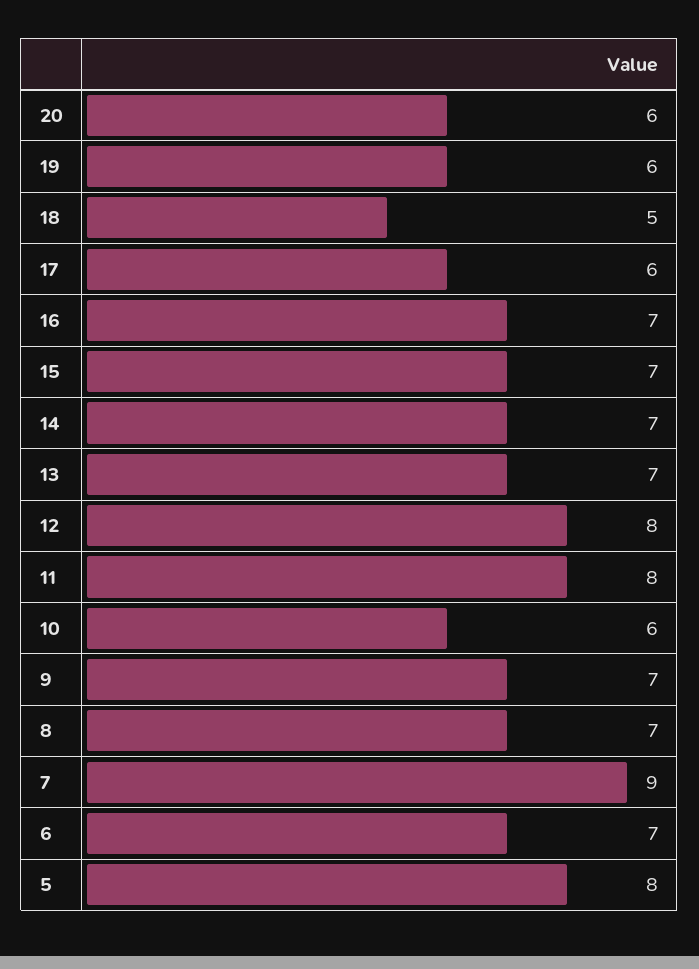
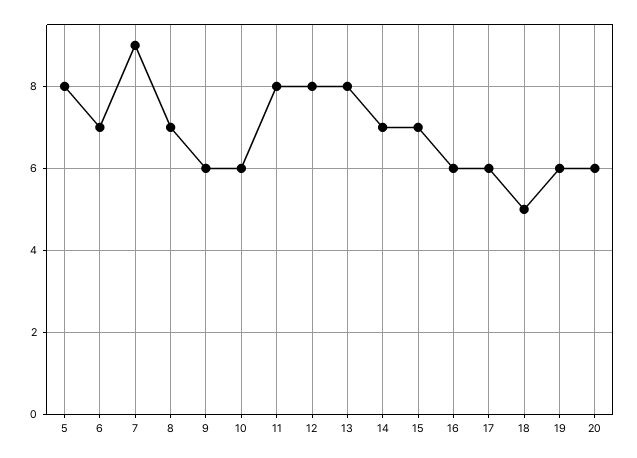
  {
    "20": 6,
    "19": 6,
    "18": 5,
    "17": 6,
-   "16": 7,
+   "16": 6,
    "15": 7,
    "14": 7,
-   "13": 7,
+   "13": 8,
    "12": 8,
    "11": 8,
    "10": 6,
-   "9": 7,
+   "9": 6,
    "8": 7,
    "7": 9,
    "6": 7,
    "5": 8
  }

